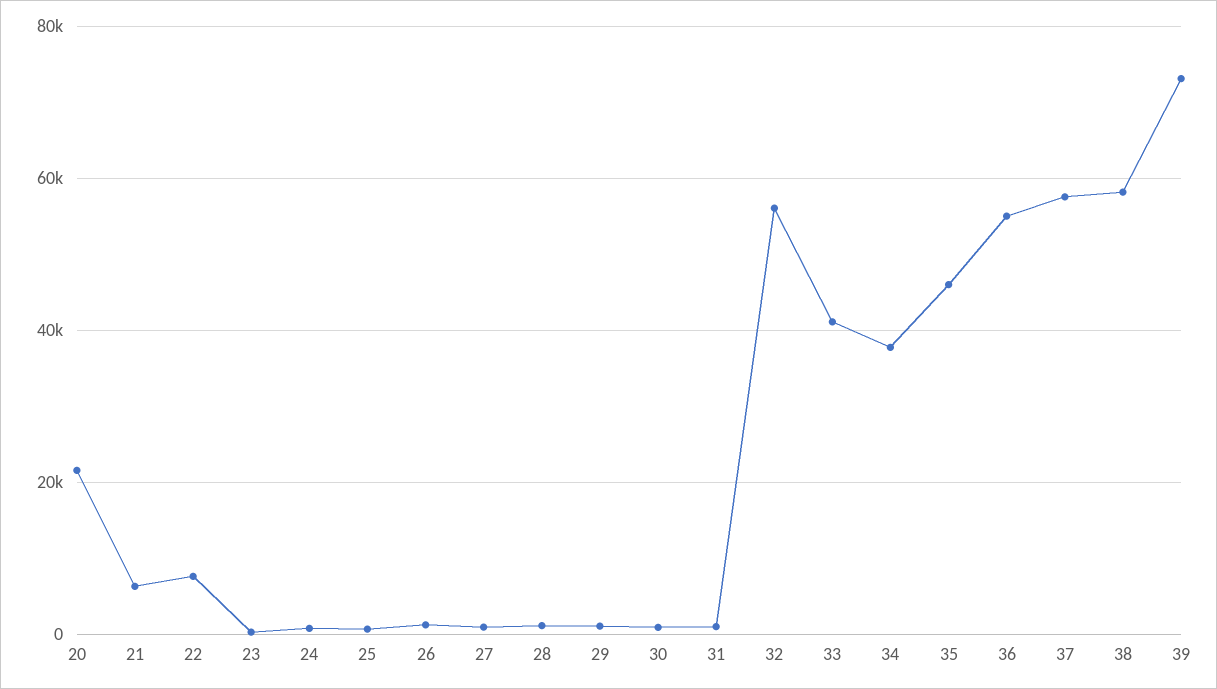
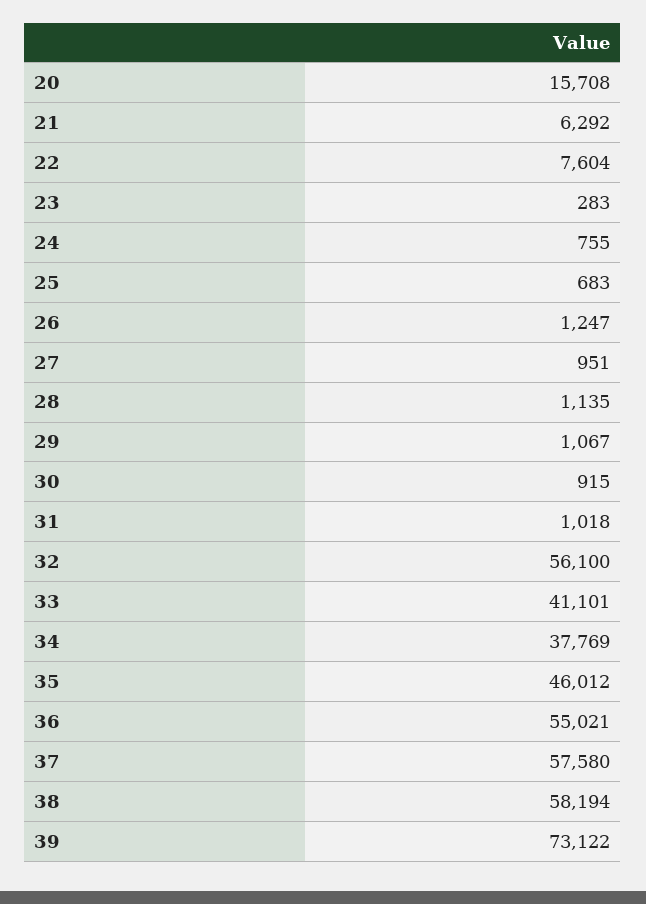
  {
-   "20": 22000,
+   "20": 15708,
    "21": 6292,
    "22": 7604,
    "23": 283,
    "24": 755,
    "25": 683,
    "26": 1247,
    "27": 951,
    "28": 1135,
    "29": 1067,
    "30": 915,
    "31": 1018,
    "32": 56100,
    "33": 41101,
    "34": 37769,
    "35": 46012,
    "36": 55021,
    "37": 57580,
    "38": 58194,
    "39": 73122
  }

